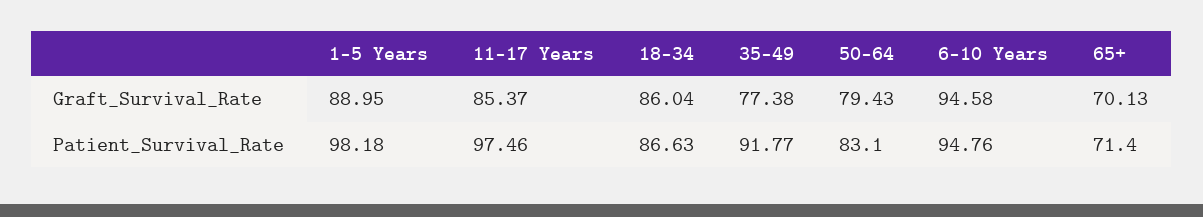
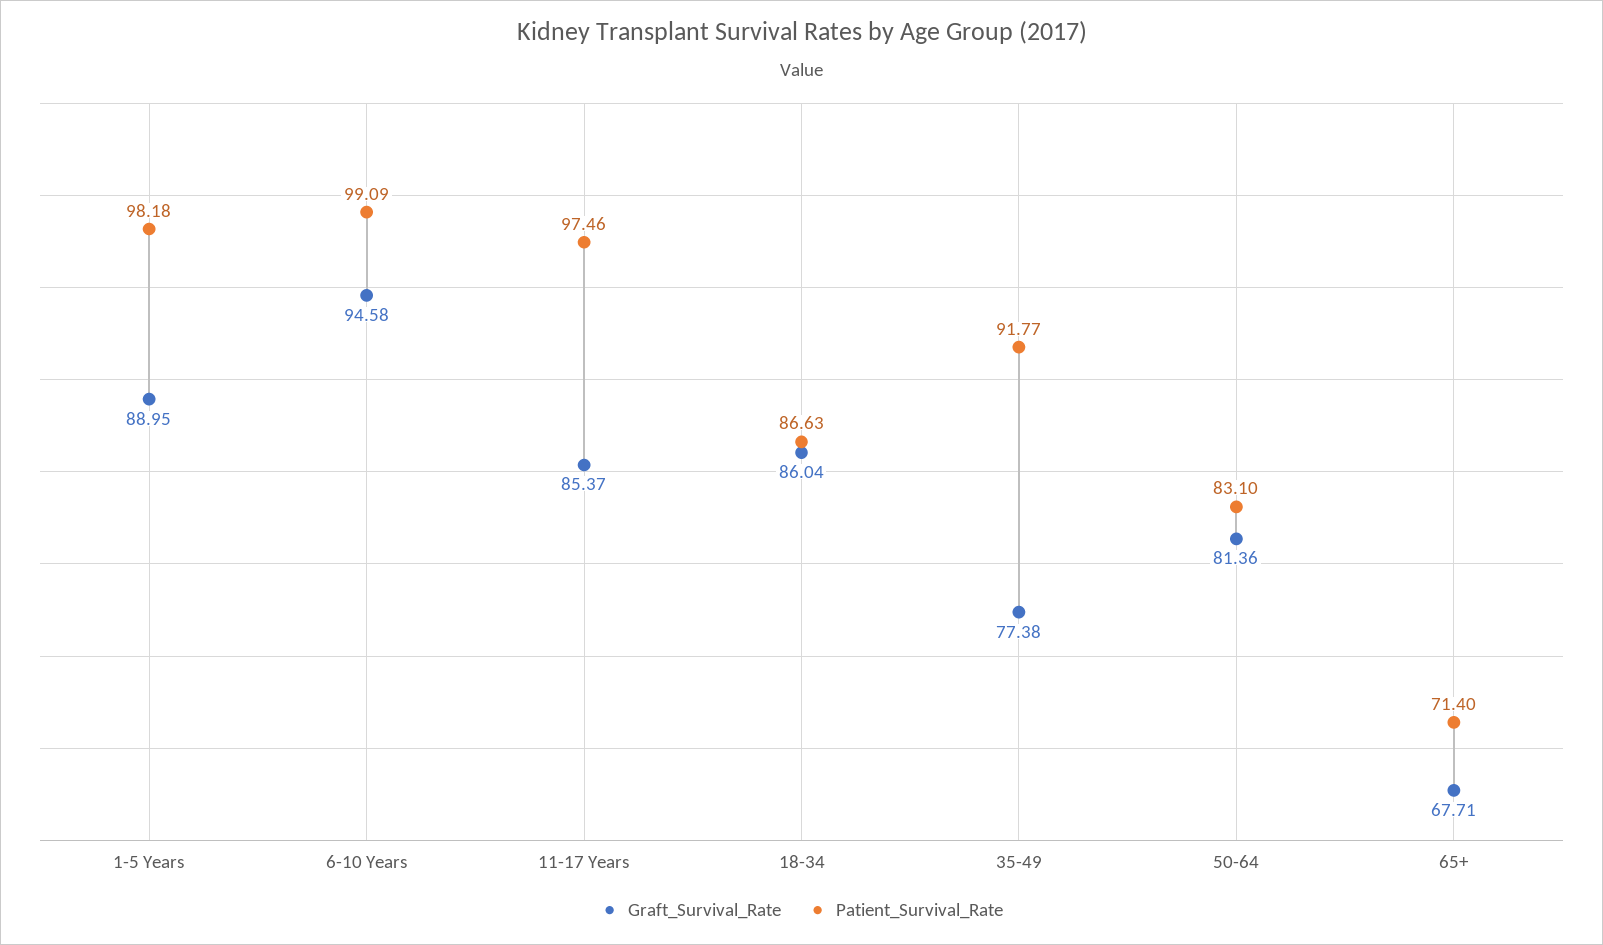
  {
    "Graft_Survival_Rate": {
      "1-5 Years": 88.95,
      "11-17 Years": 85.37,
      "18-34": 86.04,
      "35-49": 77.38,
-     "50-64": 79.43,
+     "50-64": 81.36,
      "6-10 Years": 94.58,
-     "65+": 70.13
+     "65+": 67.71
    },
    "Patient_Survival_Rate": {
      "1-5 Years": 98.18,
      "11-17 Years": 97.46,
      "18-34": 86.63,
      "35-49": 91.77,
      "50-64": 83.1,
-     "6-10 Years": 94.76,
+     "6-10 Years": 99.09,
      "65+": 71.4
    }
  }

